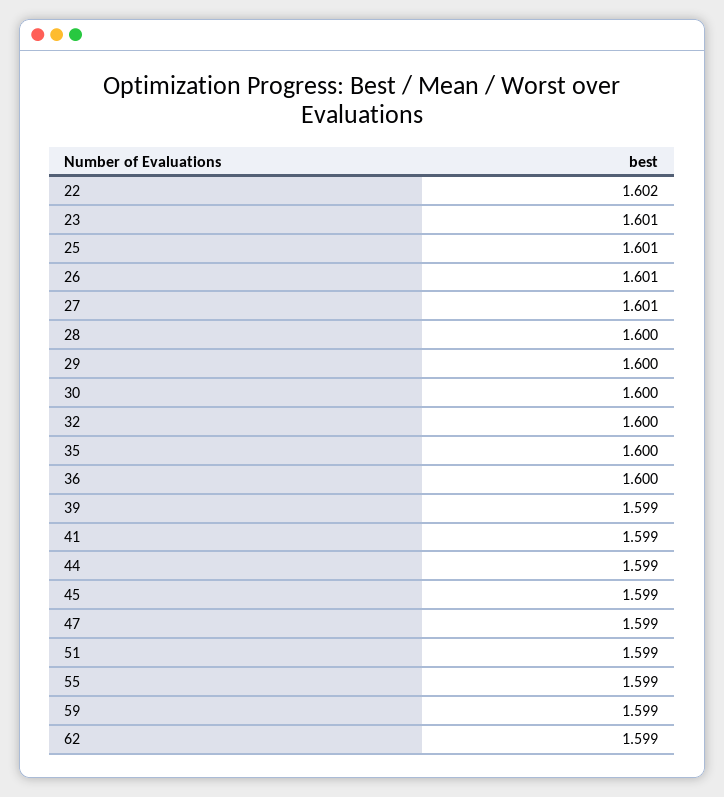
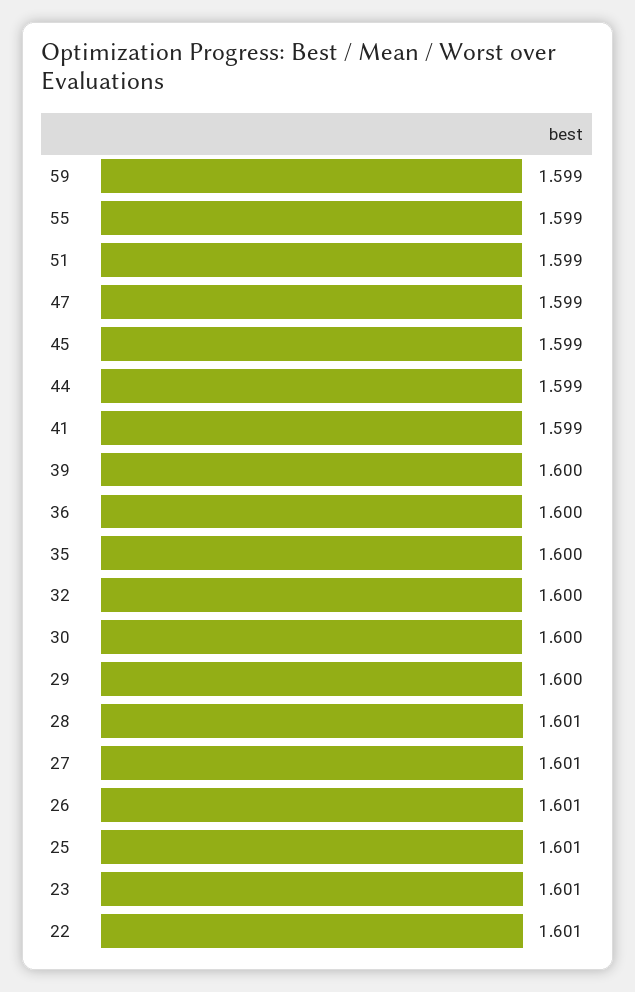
  {
-   "22": 1.602,
+   "22": 1.601,
    "23": 1.601,
    "25": 1.601,
    "26": 1.601,
    "27": 1.601,
-   "28": 1.6,
+   "28": 1.601,
    "29": 1.6,
    "30": 1.6,
    "32": 1.6,
    "35": 1.6,
    "36": 1.6,
-   "39": 1.599,
+   "39": 1.6,
    "41": 1.599,
    "44": 1.599,
    "45": 1.599,
    "47": 1.599,
    "51": 1.599,
    "55": 1.599,
-   "59": 1.599,
+   "59": 1.599
-   "62": 1.599
  }

